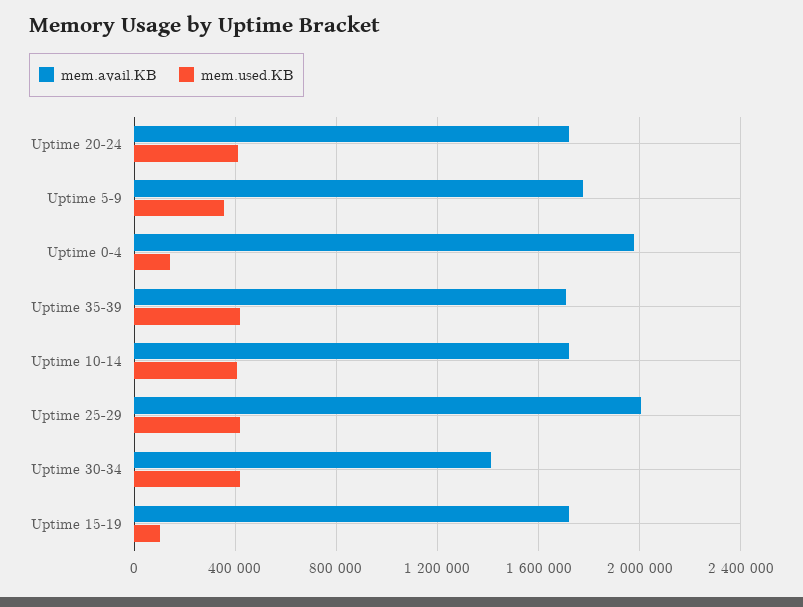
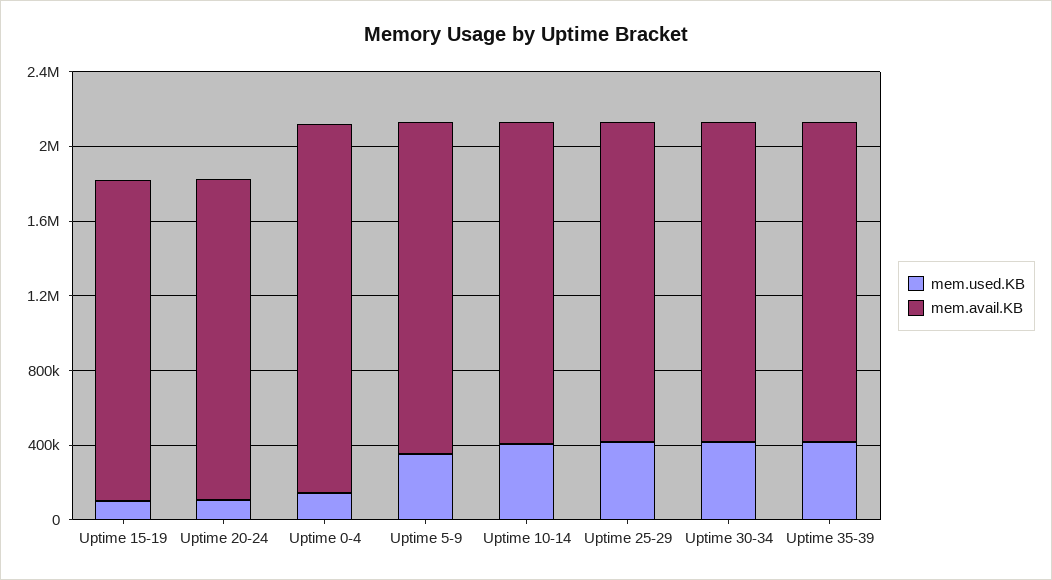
  {
    "mem.avail.KB": {
      "Uptime 20-24": 1700000,
      "Uptime 5-9": 1750000,
      "Uptime 0-4": 2000000,
      "Uptime 35-39": 1700000,
      "Uptime 10-14": 1700000,
-     "Uptime 25-29": 2000000,
+     "Uptime 25-29": 1700000,
-     "Uptime 30-34": 1400000,
+     "Uptime 30-34": 1700000,
      "Uptime 15-19": 1700000
    },
    "mem.used.KB": {
-     "Uptime 20-24": 400000,
+     "Uptime 20-24": 100000,
      "Uptime 5-9": 350000,
      "Uptime 0-4": 150000,
      "Uptime 35-39": 400000,
      "Uptime 10-14": 400000,
      "Uptime 25-29": 400000,
      "Uptime 30-34": 400000,
      "Uptime 15-19": 100000
    }
  }

